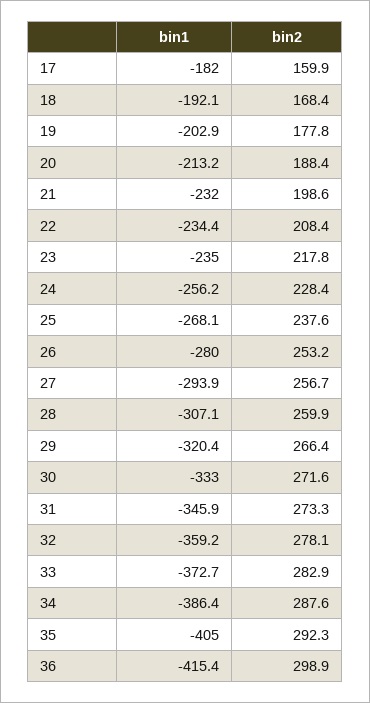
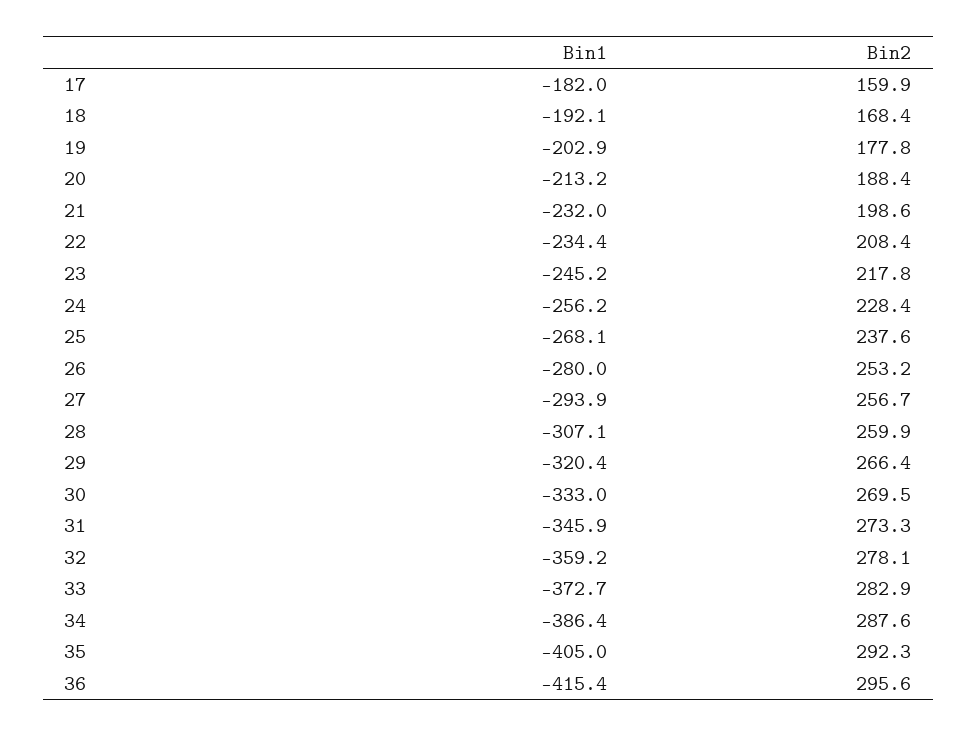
  {
    "bin1": {
      "17": -182,
      "18": -192.1,
      "19": -202.9,
      "20": -213.2,
      "21": -232,
      "22": -234.4,
-     "23": -235,
+     "23": -245.2,
      "24": -256.2,
      "25": -268.1,
      "26": -280,
      "27": -293.9,
      "28": -307.1,
      "29": -320.4,
      "30": -333,
      "31": -345.9,
      "32": -359.2,
      "33": -372.7,
      "34": -386.4,
      "35": -405,
      "36": -415.4
    },
    "bin2": {
      "17": 159.9,
      "18": 168.4,
      "19": 177.8,
      "20": 188.4,
      "21": 198.6,
      "22": 208.4,
      "23": 217.8,
      "24": 228.4,
      "25": 237.6,
      "26": 253.2,
      "27": 256.7,
      "28": 259.9,
      "29": 266.4,
-     "30": 271.6,
+     "30": 269.5,
      "31": 273.3,
      "32": 278.1,
      "33": 282.9,
      "34": 287.6,
      "35": 292.3,
-     "36": 298.9
+     "36": 295.6
    }
  }

